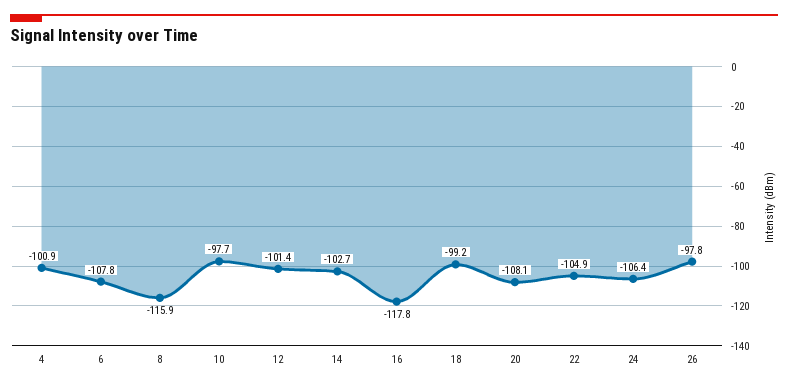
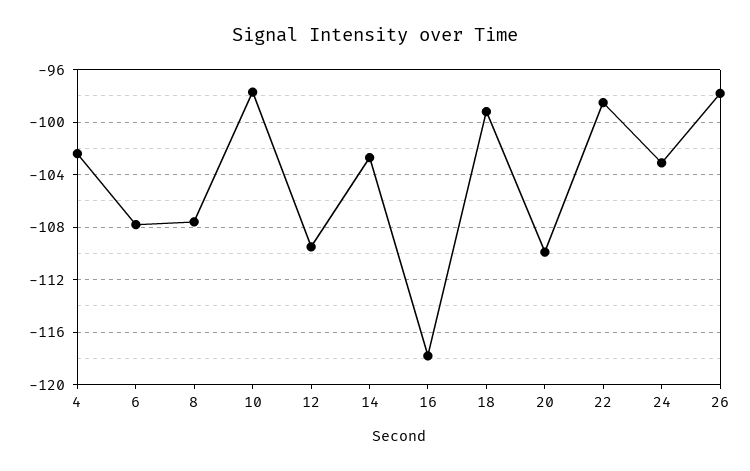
  {
-   "4": -100.9,
+   "4": -102.5,
    "6": -107.8,
-   "8": -115.9,
+   "8": -107.5,
    "10": -97.7,
-   "12": -101.4,
+   "12": -109.5,
    "14": -102.7,
    "16": -117.8,
    "18": -99.2,
-   "20": -108.1,
+   "20": -110,
-   "22": -104.9,
+   "22": -98.5,
-   "24": -106.4,
+   "24": -103,
    "26": -97.8
  }

